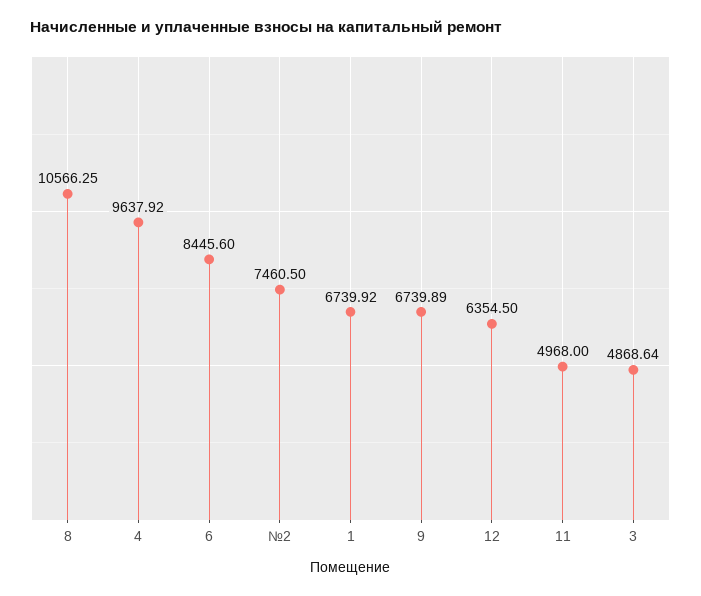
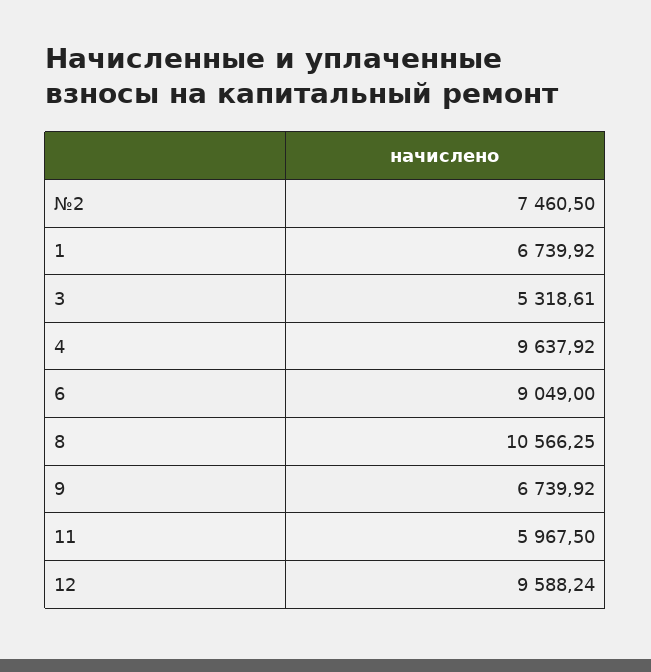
  {
    "8": 10566.25,
    "4": 9637.92,
-   "6": 8445.6,
+   "6": 9049,
    "№2": 7460.5,
    "1": 6739.92,
-   "9": 6739.89,
+   "9": 6739.92,
-   "12": 6354.5,
+   "12": 9588.24,
-   "11": 4968,
+   "11": 5967.5,
-   "3": 4868.64
+   "3": 5318.61
  }

